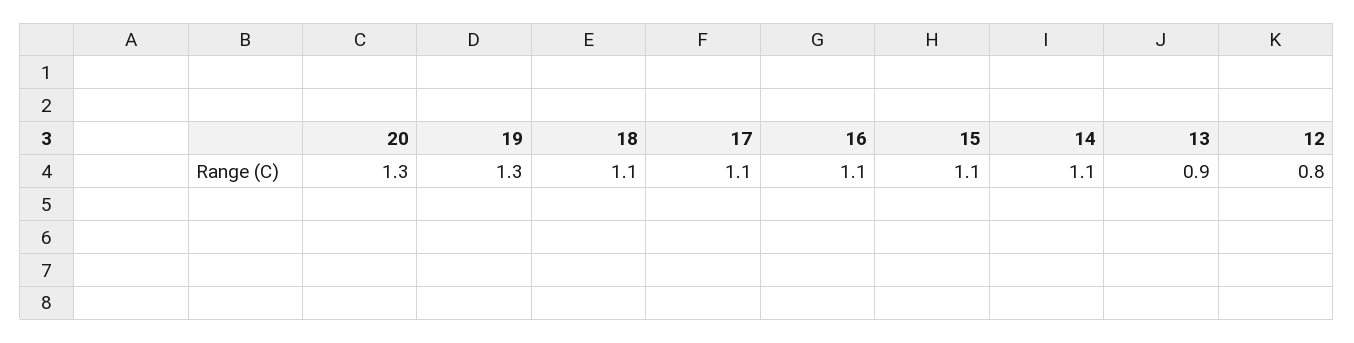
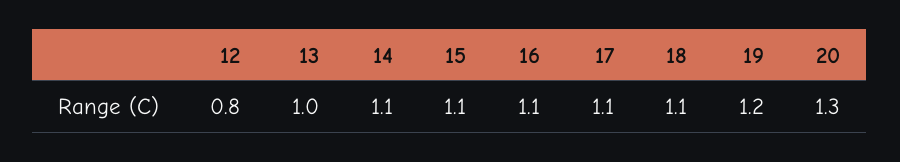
  {
    "20": 1.3,
-   "19": 1.3,
+   "19": 1.2,
    "18": 1.1,
    "17": 1.1,
    "16": 1.1,
    "15": 1.1,
    "14": 1.1,
-   "13": 0.9,
+   "13": 1,
    "12": 0.8
  }

